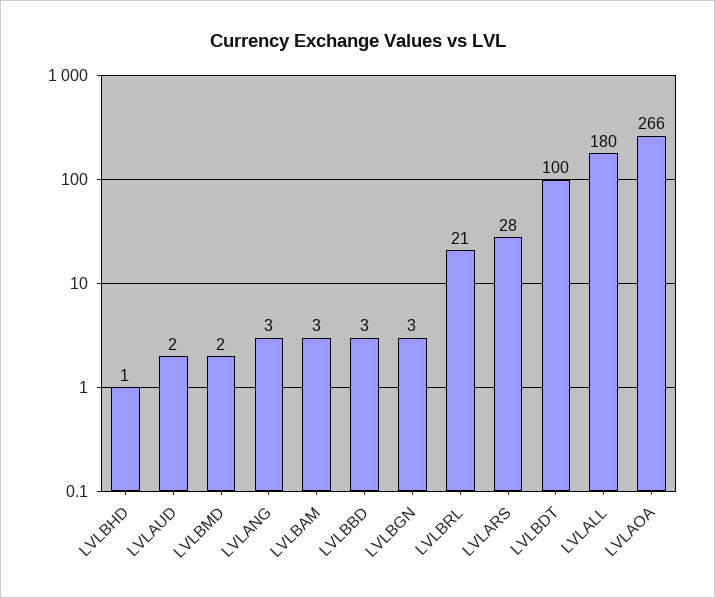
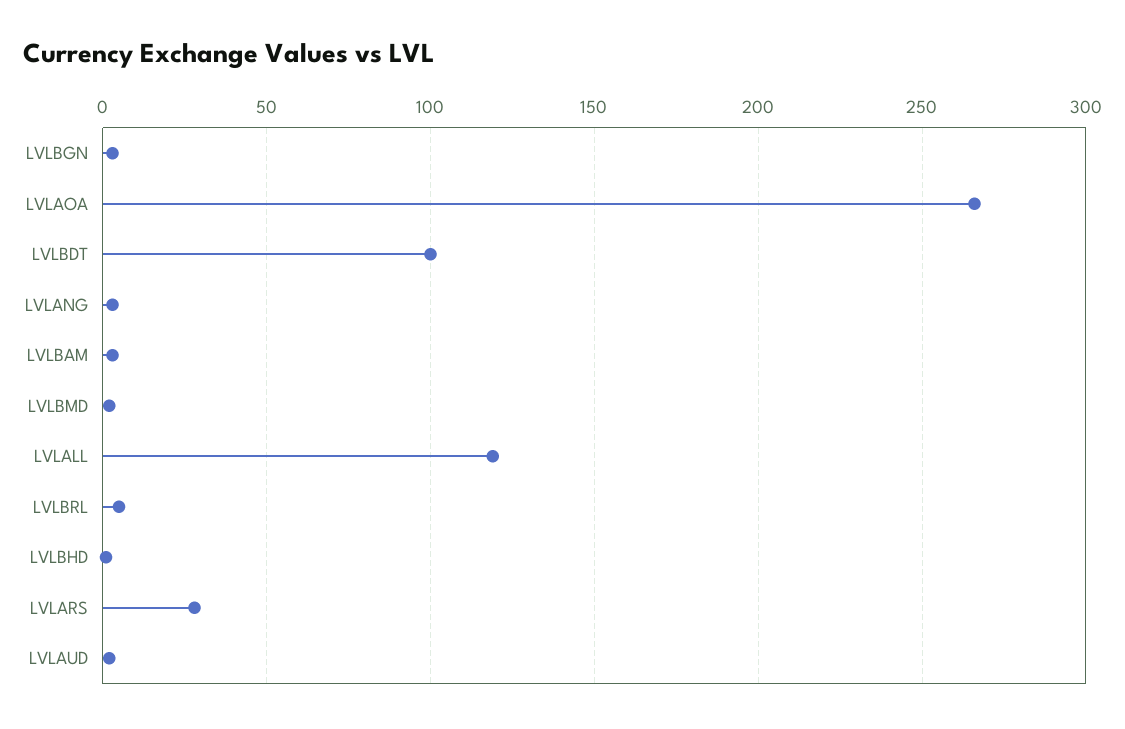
  {
    "LVLBHD": 1,
    "LVLAUD": 2,
    "LVLBMD": 2,
    "LVLANG": 3,
    "LVLBAM": 3,
-   "LVLBBD": 3,
    "LVLBGN": 3,
-   "LVLBRL": 21,
+   "LVLBRL": 5,
    "LVLARS": 28,
    "LVLBDT": 100,
-   "LVLALL": 180,
+   "LVLALL": 120,
    "LVLAOA": 266
  }

